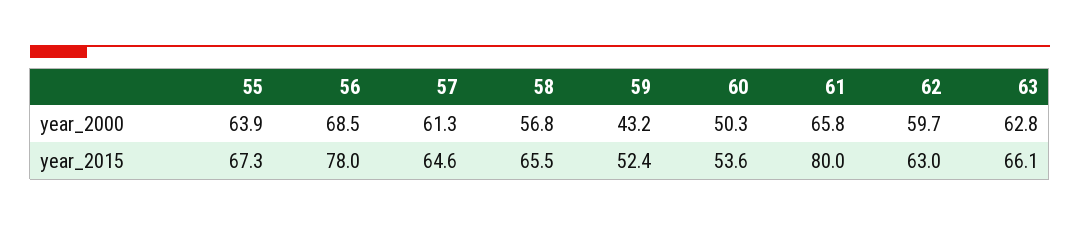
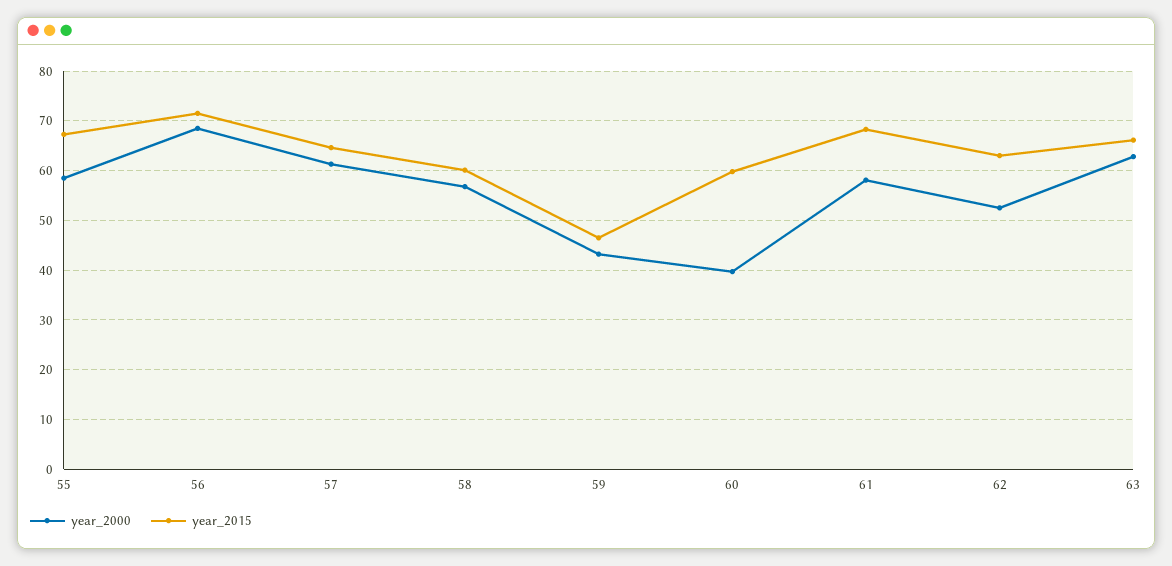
  {
    "year_2000": {
-     "55": 63.9,
+     "55": 58,
      "56": 68.5,
      "57": 61.3,
      "58": 56.8,
      "59": 43.2,
-     "60": 50.3,
+     "60": 40,
-     "61": 65.8,
+     "61": 58,
-     "62": 59.7,
+     "62": 52,
      "63": 62.8
    },
    "year_2015": {
      "55": 67.3,
-     "56": 78,
+     "56": 72,
      "57": 64.6,
-     "58": 65.5,
+     "58": 60,
-     "59": 52.4,
+     "59": 46,
-     "60": 53.6,
+     "60": 60,
-     "61": 80,
+     "61": 68,
      "62": 63,
      "63": 66.1
    }
  }

